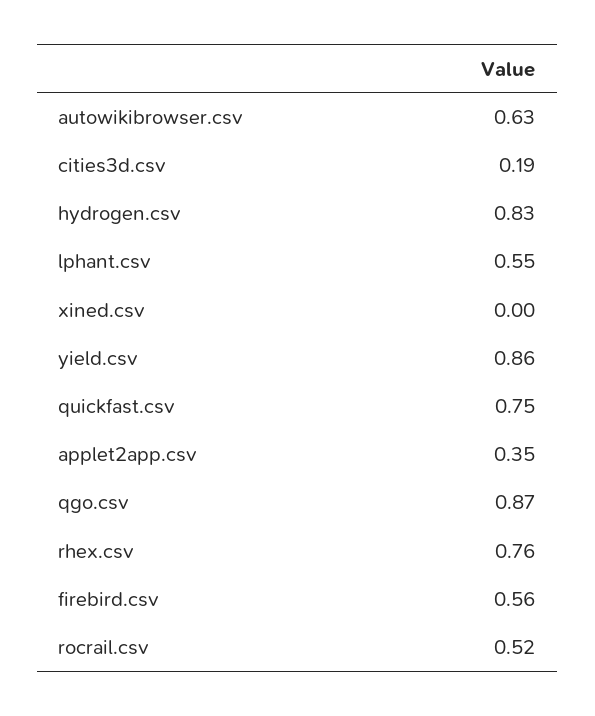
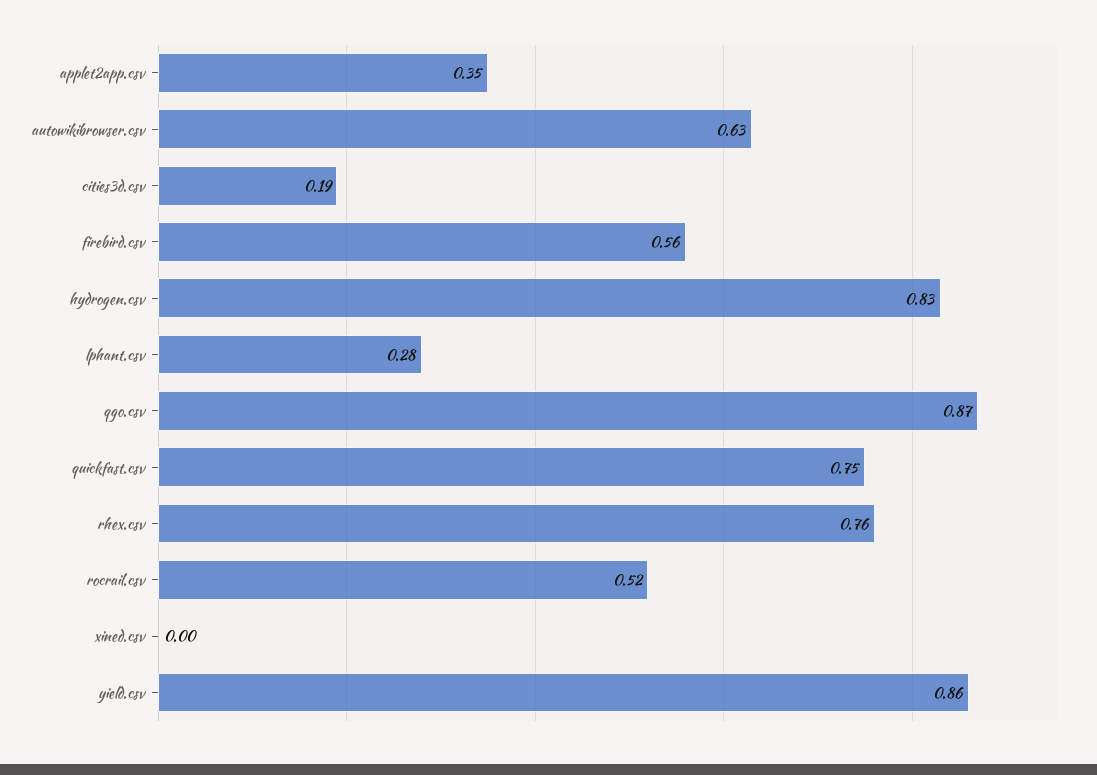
  {
    "autowikibrowser.csv": 0.63,
    "cities3d.csv": 0.19,
    "hydrogen.csv": 0.83,
-   "lphant.csv": 0.55,
+   "lphant.csv": 0.28,
    "xined.csv": 0,
    "yield.csv": 0.86,
    "quickfast.csv": 0.75,
    "applet2app.csv": 0.35,
    "qgo.csv": 0.87,
    "rhex.csv": 0.76,
    "firebird.csv": 0.56,
    "rocrail.csv": 0.52
  }

